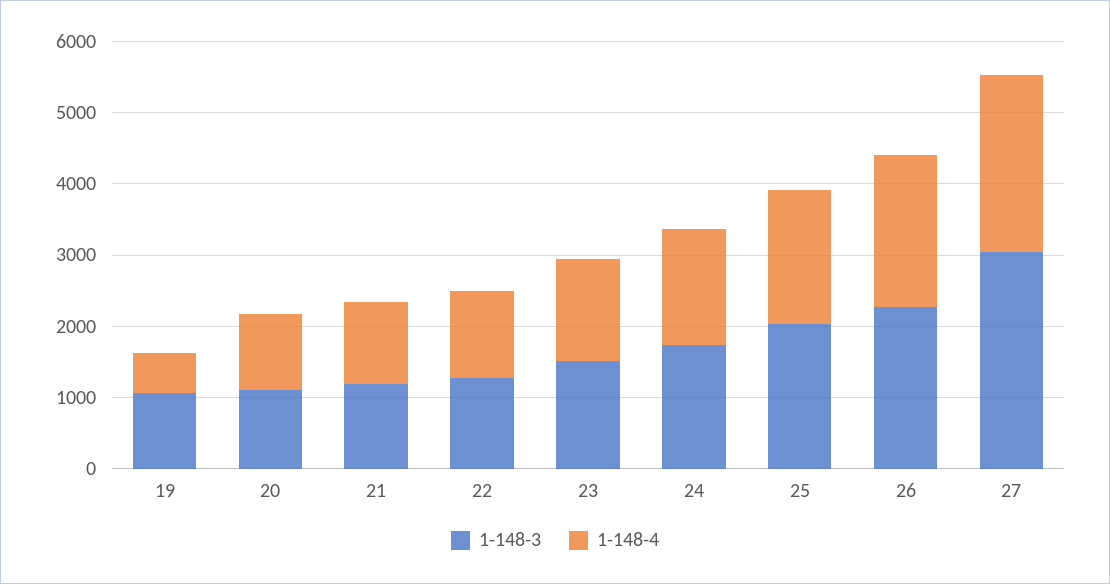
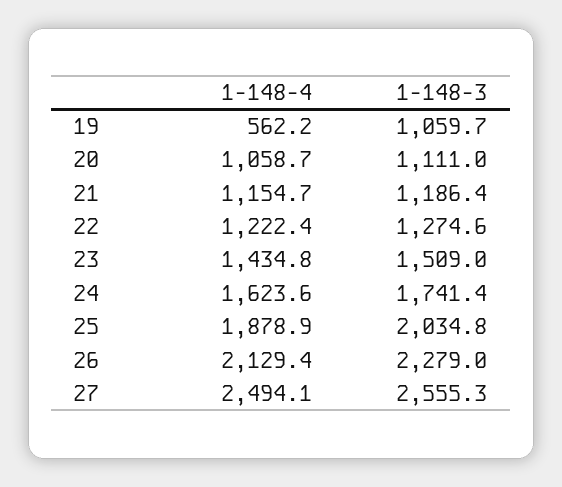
  {
    "1-148-3": {
      "19": 1059.7,
      "20": 1111,
      "21": 1186.4,
      "22": 1274.6,
      "23": 1509,
      "24": 1741.4,
      "25": 2034.8,
      "26": 2279,
-     "27": 3000
+     "27": 2555.3
    },
    "1-148-4": {
      "19": 562.2,
      "20": 1058.7,
      "21": 1154.7,
      "22": 1222.4,
      "23": 1434.8,
      "24": 1623.6,
      "25": 1878.9,
      "26": 2129.4,
      "27": 2494.1
    }
  }

